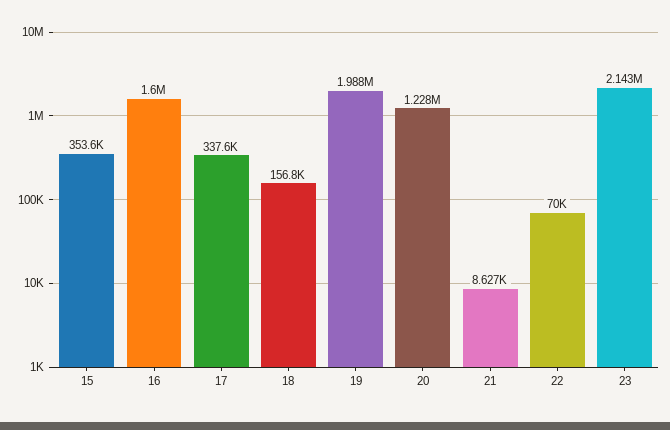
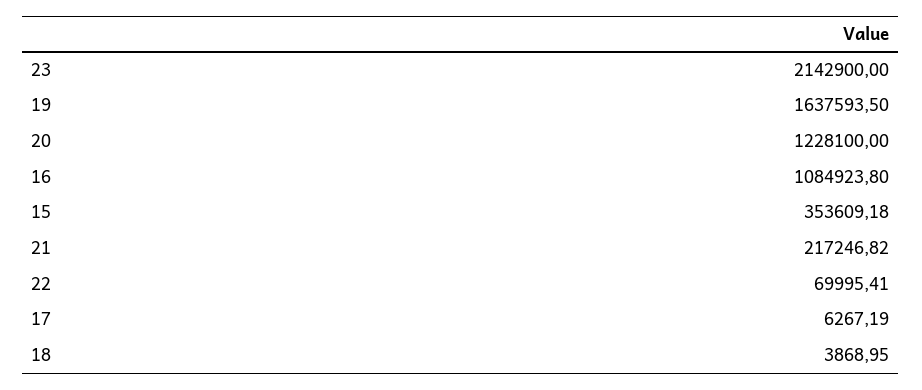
  {
    "15": 353609.18,
-   "16": 1600000,
+   "16": 1084923.8,
-   "17": 337600,
+   "17": 6267.19,
-   "18": 156800,
+   "18": 3868.95,
-   "19": 1988000,
+   "19": 1637593.5,
    "20": 1228100,
-   "21": 8627,
+   "21": 217246.82,
    "22": 69995.41,
    "23": 2142900
  }

